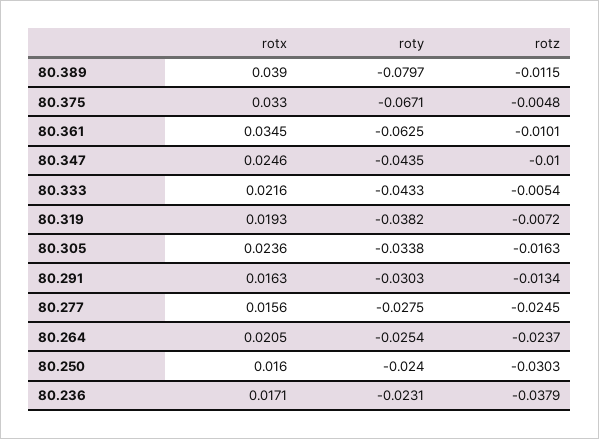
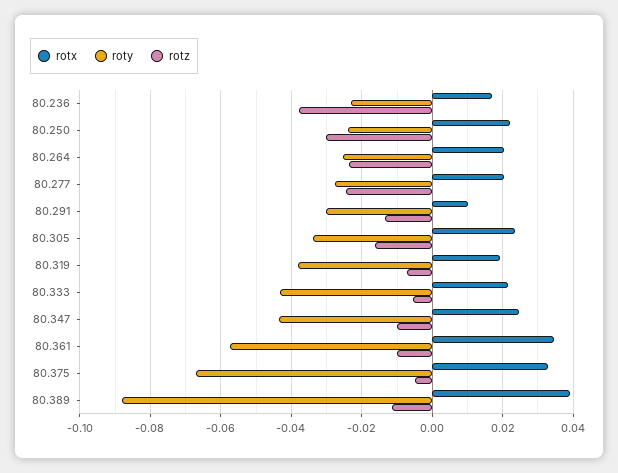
  {
    "rotx": {
      "80.389": 0.039,
      "80.375": 0.033,
      "80.361": 0.0345,
      "80.347": 0.0246,
      "80.333": 0.0216,
      "80.319": 0.0193,
      "80.305": 0.0236,
-     "80.291": 0.0163,
+     "80.291": 0.01,
-     "80.277": 0.0156,
+     "80.277": 0.02,
      "80.264": 0.0205,
-     "80.250": 0.016,
+     "80.250": 0.022,
      "80.236": 0.0171
    },
    "roty": {
-     "80.389": -0.0797,
+     "80.389": -0.088,
      "80.375": -0.0671,
-     "80.361": -0.0625,
+     "80.361": -0.058,
      "80.347": -0.0435,
      "80.333": -0.0433,
      "80.319": -0.0382,
      "80.305": -0.0338,
      "80.291": -0.0303,
      "80.277": -0.0275,
      "80.264": -0.0254,
      "80.250": -0.024,
      "80.236": -0.0231
    },
    "rotz": {
      "80.389": -0.0115,
      "80.375": -0.0048,
      "80.361": -0.0101,
      "80.347": -0.01,
      "80.333": -0.0054,
      "80.319": -0.0072,
      "80.305": -0.0163,
      "80.291": -0.0134,
      "80.277": -0.0245,
      "80.264": -0.0237,
      "80.250": -0.0303,
      "80.236": -0.0379
    }
  }

